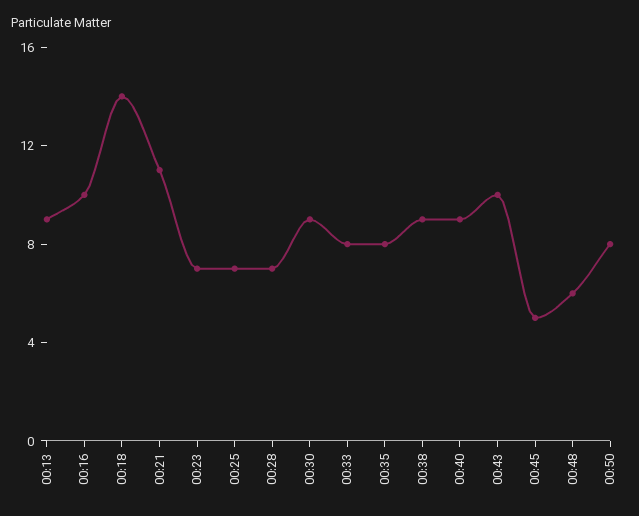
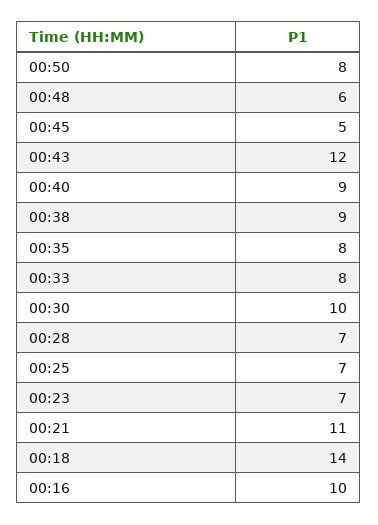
  {
-   "00:13": 9,
    "00:16": 10,
    "00:18": 14,
    "00:21": 11,
    "00:23": 7,
    "00:25": 7,
    "00:28": 7,
-   "00:30": 9,
+   "00:30": 10,
    "00:33": 8,
    "00:35": 8,
    "00:38": 9,
    "00:40": 9,
-   "00:43": 10,
+   "00:43": 12,
    "00:45": 5,
    "00:48": 6,
    "00:50": 8
  }

